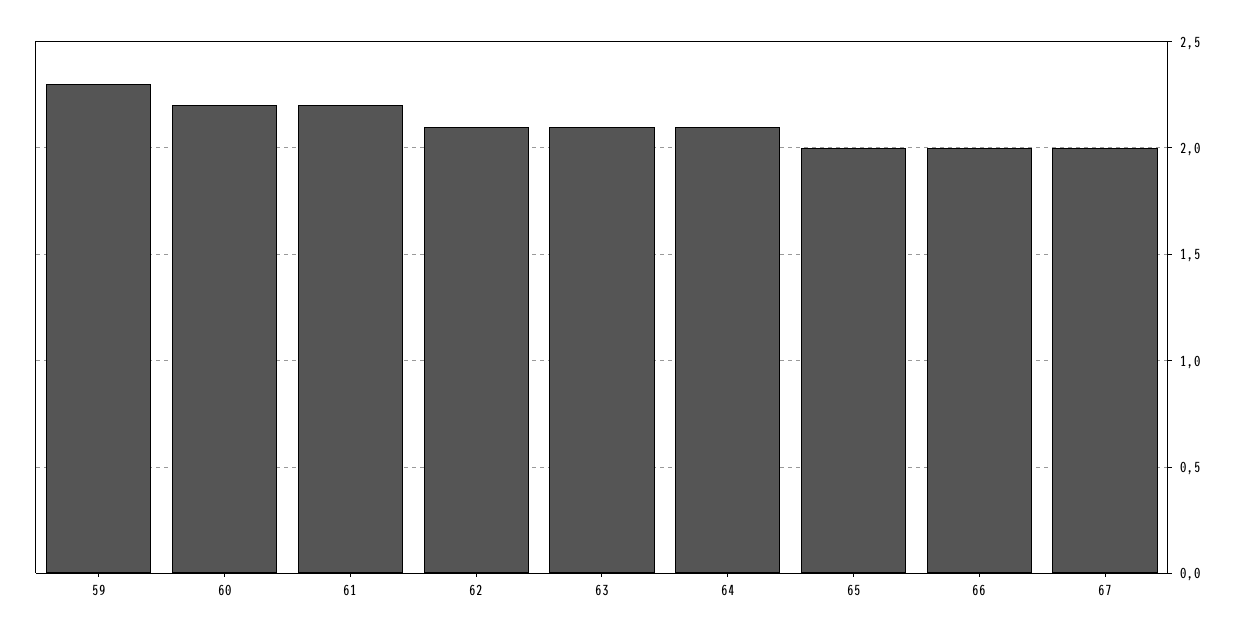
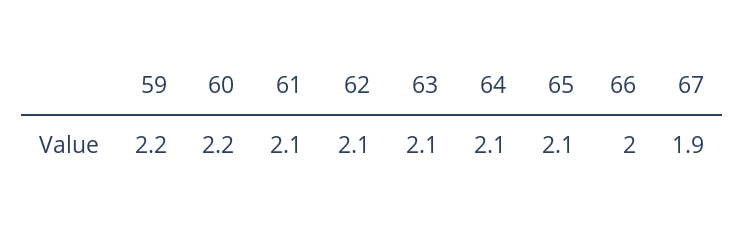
  {
-   "59": 2.3,
+   "59": 2.2,
    "60": 2.2,
-   "61": 2.2,
+   "61": 2.1,
    "62": 2.1,
    "63": 2.1,
    "64": 2.1,
-   "65": 2,
+   "65": 2.1,
    "66": 2,
-   "67": 2
+   "67": 1.9
  }

